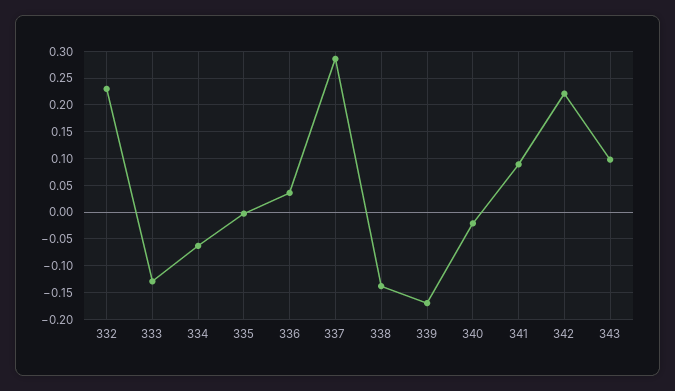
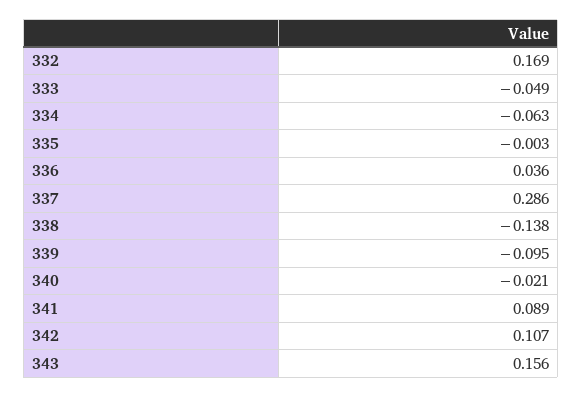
  {
-   "332": 0.225,
+   "332": 0.169,
-   "333": -0.125,
+   "333": -0.049,
    "334": -0.063,
    "335": -0.003,
    "336": 0.036,
    "337": 0.286,
    "338": -0.138,
-   "339": -0.175,
+   "339": -0.095,
    "340": -0.021,
    "341": 0.089,
-   "342": 0.225,
+   "342": 0.107,
-   "343": 0.1
+   "343": 0.156
  }

